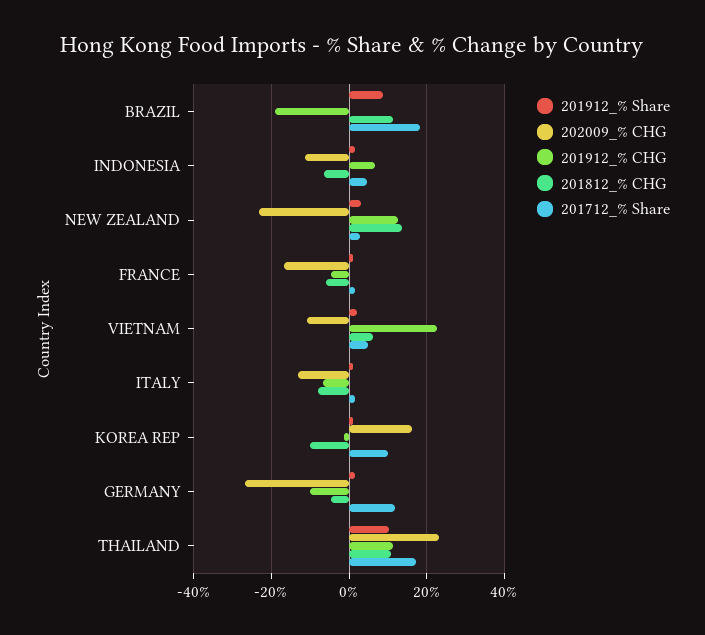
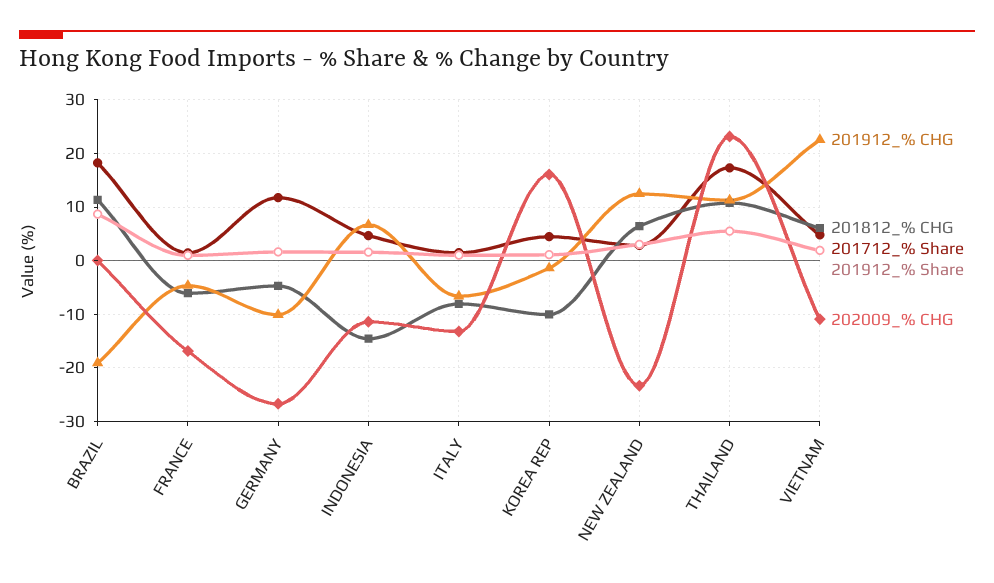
  {
    "201912_% Share": {
      "BRAZIL": 8,
      "INDONESIA": 2,
      "NEW ZEALAND": 4,
      "FRANCE": 0,
      "VIETNAM": 2,
      "ITALY": 2,
      "KOREA REP": 2,
      "GERMANY": 2,
-     "THAILAND": 10
+     "THAILAND": 6
    },
    "202009_% CHG": {
      "BRAZIL": 0,
      "INDONESIA": -12,
      "NEW ZEALAND": -24,
      "FRANCE": -16,
      "VIETNAM": -10,
      "ITALY": -14,
      "KOREA REP": 16,
      "GERMANY": -26,
      "THAILAND": 24
    },
    "201912_% CHG": {
      "BRAZIL": -20,
      "INDONESIA": 6,
      "NEW ZEALAND": 12,
      "FRANCE": -4,
      "VIETNAM": 22,
      "ITALY": -6,
      "KOREA REP": -2,
      "GERMANY": -10,
      "THAILAND": 12
    },
    "201812_% CHG": {
      "BRAZIL": 12,
-     "INDONESIA": -6,
+     "INDONESIA": -14,
-     "NEW ZEALAND": 14,
+     "NEW ZEALAND": 6,
      "FRANCE": -6,
      "VIETNAM": 6,
      "ITALY": -8,
      "KOREA REP": -10,
      "GERMANY": -4,
      "THAILAND": 10
    },
    "201712_% Share": {
      "BRAZIL": 18,
      "INDONESIA": 4,
      "NEW ZEALAND": 2,
      "FRANCE": 2,
      "VIETNAM": 4,
      "ITALY": 2,
-     "KOREA REP": 10,
+     "KOREA REP": 4,
      "GERMANY": 12,
      "THAILAND": 18
    }
  }

